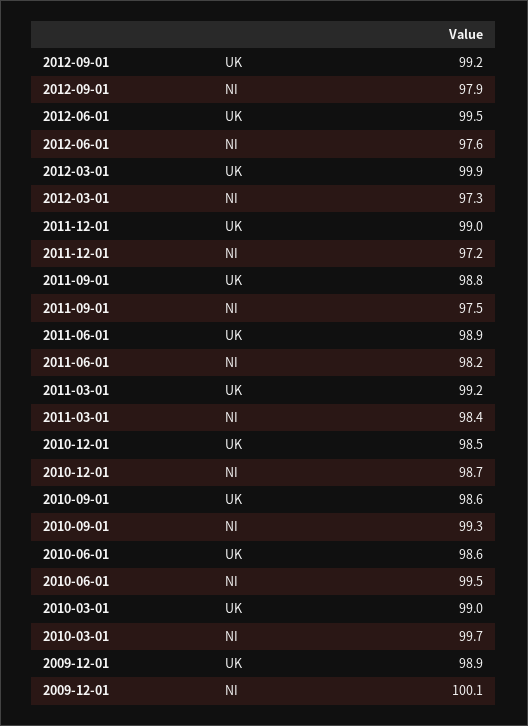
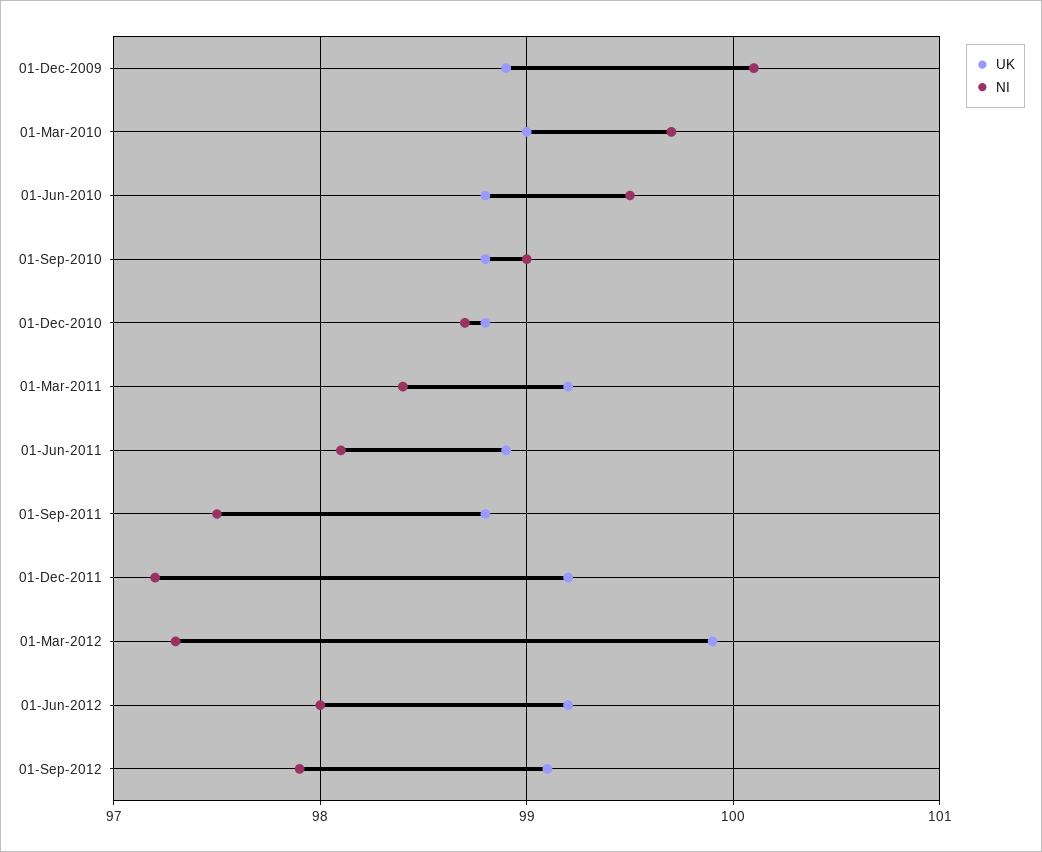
  {
    "UK": {
-     "2012-09-01": 99.2,
+     "2012-09-01": 99.1,
-     "2012-06-01": 99.5,
+     "2012-06-01": 99.2,
      "2012-03-01": 99.9,
-     "2011-12-01": 99,
+     "2011-12-01": 99.2,
      "2011-09-01": 98.8,
      "2011-06-01": 98.9,
      "2011-03-01": 99.2,
-     "2010-12-01": 98.5,
+     "2010-12-01": 98.8,
-     "2010-09-01": 98.6,
+     "2010-09-01": 98.8,
-     "2010-06-01": 98.6,
+     "2010-06-01": 98.8,
      "2010-03-01": 99,
      "2009-12-01": 98.9
    },
    "NI": {
      "2012-09-01": 97.9,
-     "2012-06-01": 97.6,
+     "2012-06-01": 98,
      "2012-03-01": 97.3,
      "2011-12-01": 97.2,
      "2011-09-01": 97.5,
-     "2011-06-01": 98.2,
+     "2011-06-01": 98.1,
      "2011-03-01": 98.4,
      "2010-12-01": 98.7,
-     "2010-09-01": 99.3,
+     "2010-09-01": 99,
      "2010-06-01": 99.5,
      "2010-03-01": 99.7,
      "2009-12-01": 100.1
    }
  }

